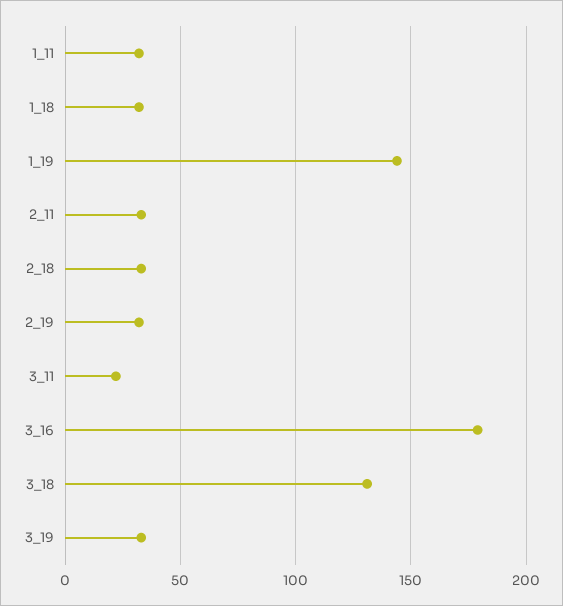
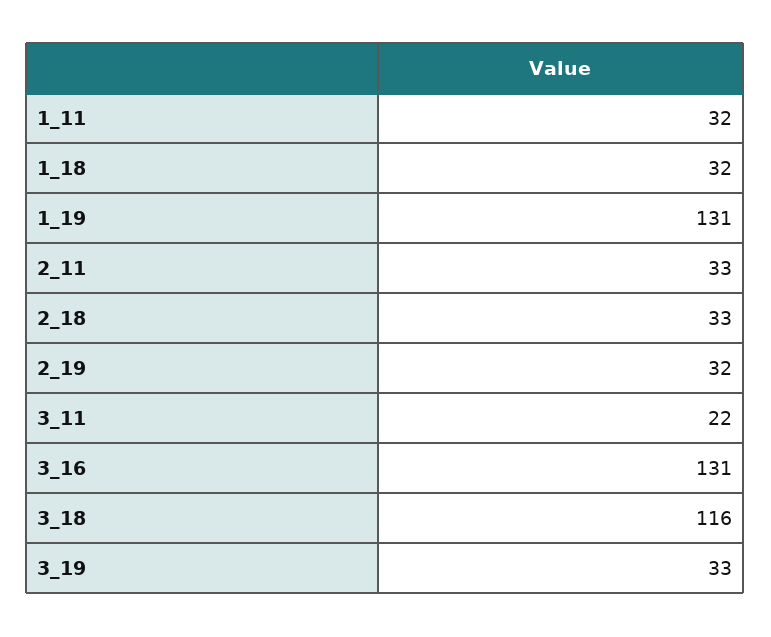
  {
    "1_11": 32,
    "1_18": 32,
-   "1_19": 145,
+   "1_19": 131,
    "2_11": 33,
    "2_18": 33,
    "2_19": 32,
    "3_11": 22,
-   "3_16": 180,
+   "3_16": 131,
-   "3_18": 130,
+   "3_18": 116,
    "3_19": 33
  }

